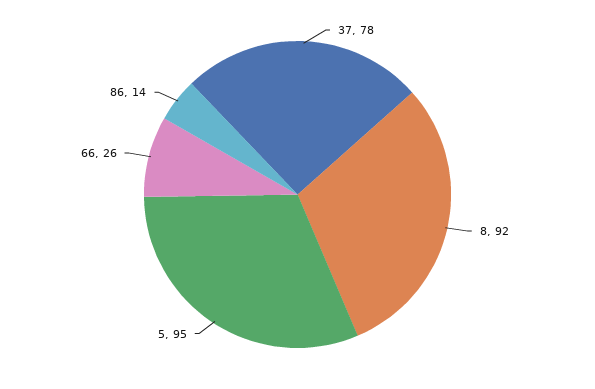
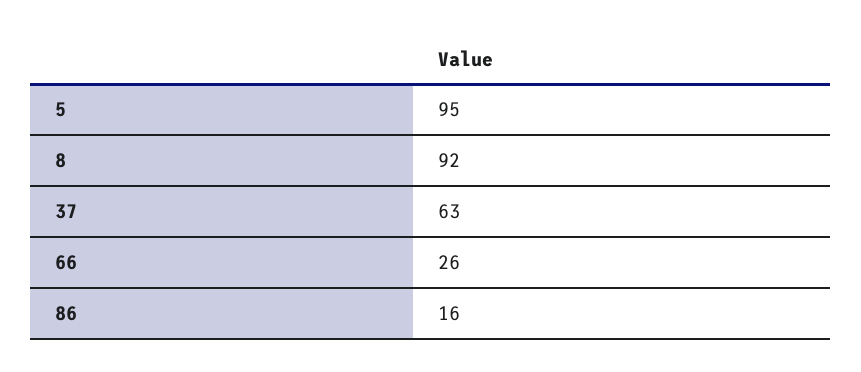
  {
-   "37": 78,
+   "37": 63,
    "8": 92,
    "5": 95,
    "66": 26,
-   "86": 14
+   "86": 16
  }

